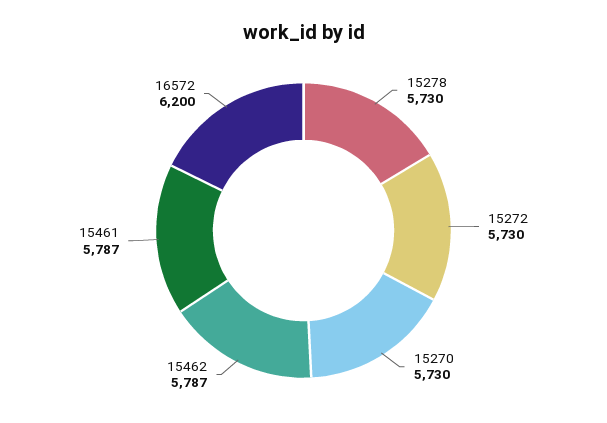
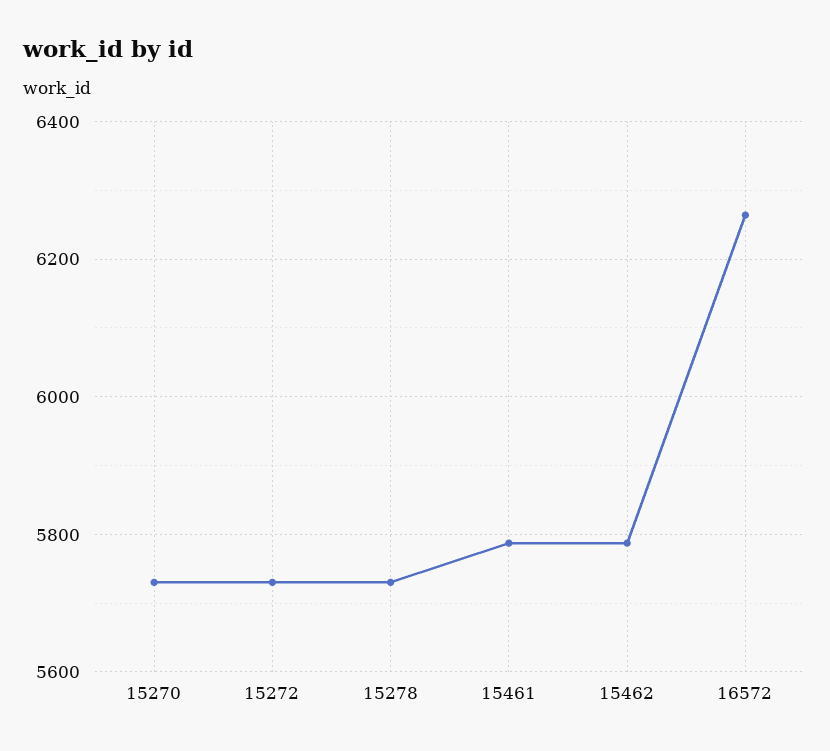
  {
    "15278": 5730,
    "15272": 5730,
    "15270": 5730,
    "15462": 5787,
    "15461": 5787,
-   "16572": 6200
+   "16572": 6260
  }

